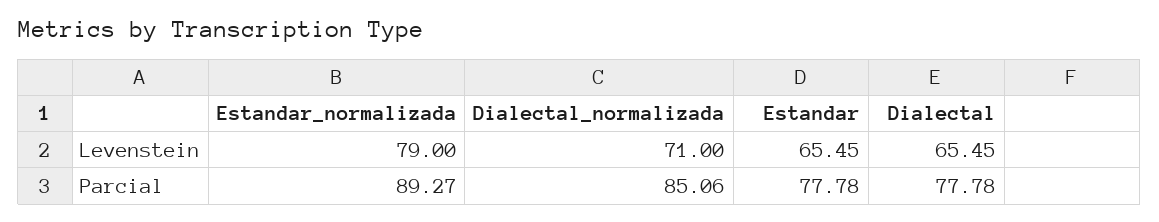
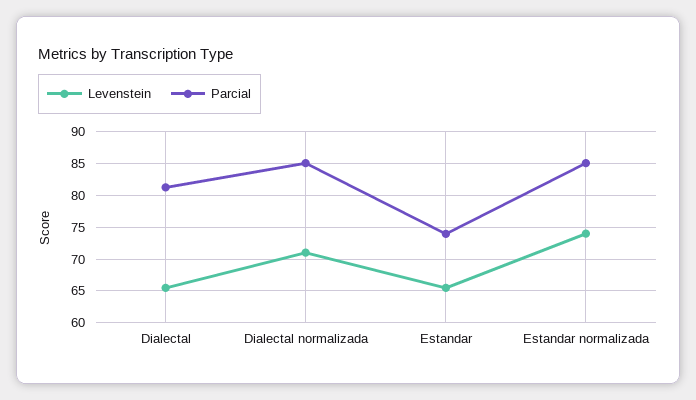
  {
    "Levenstein": {
-     "Estandar_normalizada": 79,
+     "Estandar_normalizada": 74,
      "Dialectal_normalizada": 71,
      "Estandar": 65.45,
      "Dialectal": 65.45
    },
    "Parcial": {
-     "Estandar_normalizada": 89.27,
+     "Estandar_normalizada": 85,
      "Dialectal_normalizada": 85.06,
-     "Estandar": 77.78,
+     "Estandar": 74,
-     "Dialectal": 77.78
+     "Dialectal": 81
    }
  }

